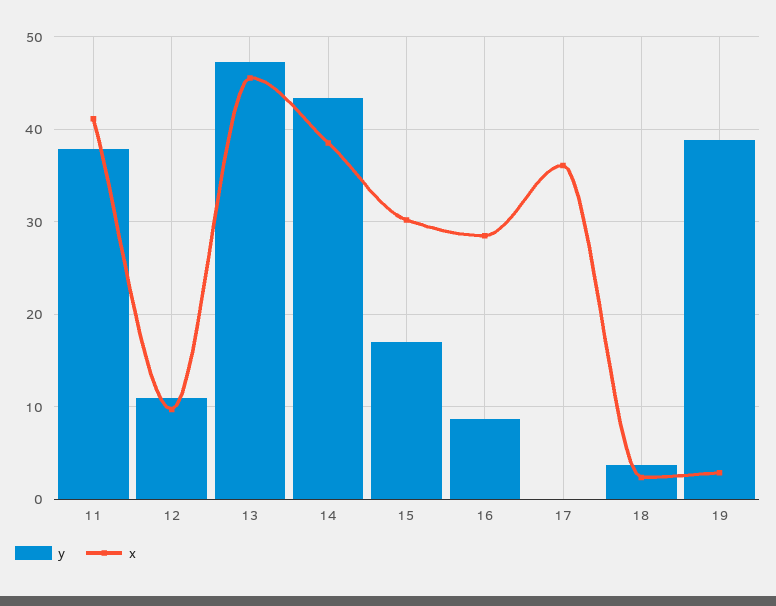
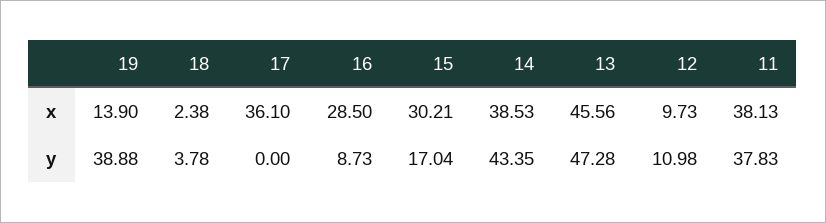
  {
    "y": {
      "11": 37.83,
      "12": 10.98,
      "13": 47.28,
      "14": 43.35,
      "15": 17.04,
      "16": 8.73,
      "17": 0,
      "18": 3.78,
      "19": 38.88
    },
    "x": {
-     "11": 41,
+     "11": 38.13,
      "12": 9.73,
      "13": 45.56,
      "14": 38.53,
      "15": 30.21,
      "16": 28.5,
      "17": 36.1,
      "18": 2.38,
-     "19": 3
+     "19": 13.9
    }
  }

